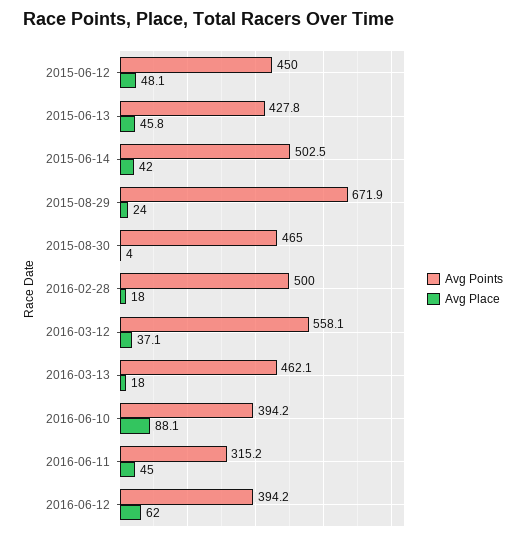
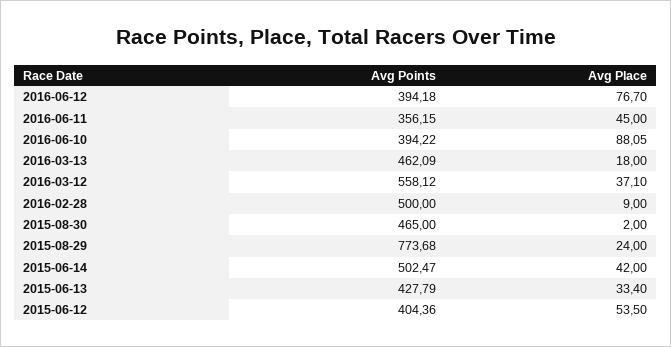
  {
    "Avg Points": {
-     "2015-06-12": 450,
+     "2015-06-12": 404.36,
      "2015-06-13": 427.79,
      "2015-06-14": 502.47,
-     "2015-08-29": 671.9,
+     "2015-08-29": 773.68,
      "2015-08-30": 465,
      "2016-02-28": 500,
      "2016-03-12": 558.12,
      "2016-03-13": 462.09,
      "2016-06-10": 394.22,
-     "2016-06-11": 315.2,
+     "2016-06-11": 356.15,
      "2016-06-12": 394.18
    },
    "Avg Place": {
-     "2015-06-12": 48.1,
+     "2015-06-12": 53.5,
-     "2015-06-13": 45.8,
+     "2015-06-13": 33.4,
      "2015-06-14": 42,
      "2015-08-29": 24,
-     "2015-08-30": 4,
+     "2015-08-30": 2,
-     "2016-02-28": 18,
+     "2016-02-28": 9,
      "2016-03-12": 37.1,
      "2016-03-13": 18,
      "2016-06-10": 88.05,
      "2016-06-11": 45,
-     "2016-06-12": 62
+     "2016-06-12": 76.7
    }
  }

